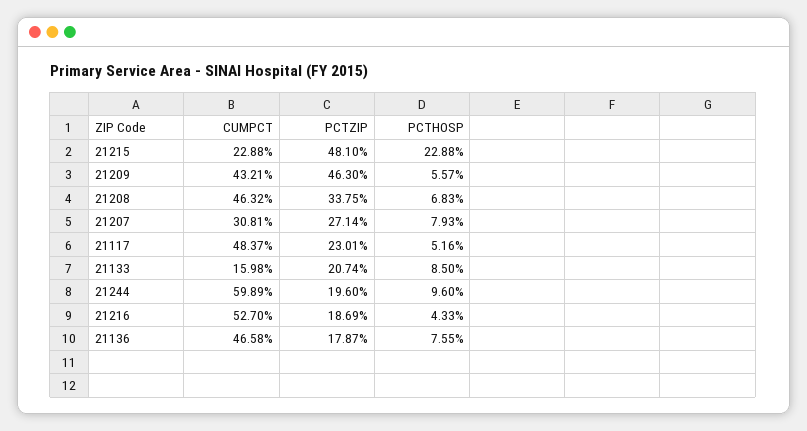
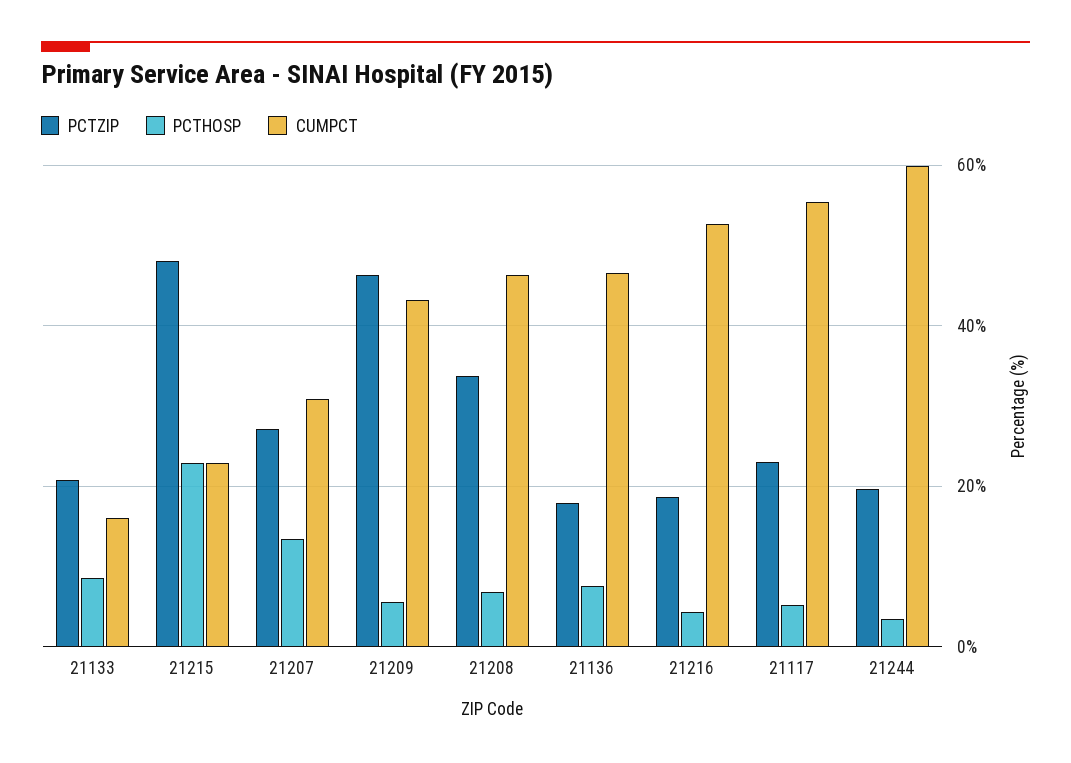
  {
    "CUMPCT": {
      "21215": 22.88,
      "21209": 43.21,
      "21208": 46.32,
      "21207": 30.81,
-     "21117": 48.37,
+     "21117": 56,
      "21133": 15.98,
      "21244": 59.89,
      "21216": 52.7,
      "21136": 46.58
    },
    "PCTZIP": {
      "21215": 48.1,
      "21209": 46.3,
      "21208": 33.75,
      "21207": 27.14,
      "21117": 23.01,
      "21133": 20.74,
      "21244": 19.6,
      "21216": 18.69,
      "21136": 17.87
    },
    "PCTHOSP": {
      "21215": 22.88,
      "21209": 5.57,
      "21208": 6.83,
-     "21207": 7.93,
+     "21207": 14,
      "21117": 5.16,
      "21133": 8.5,
-     "21244": 9.6,
+     "21244": 4,
      "21216": 4.33,
      "21136": 7.55
    }
  }

